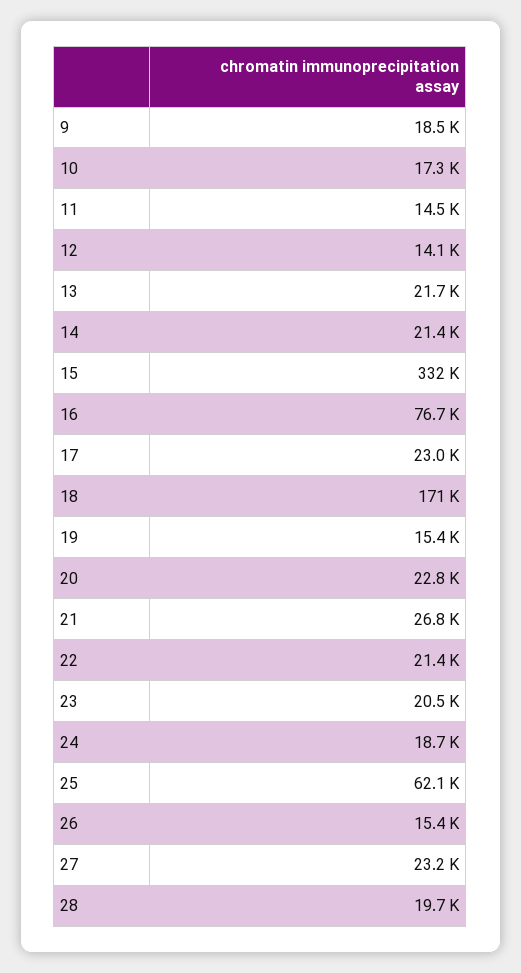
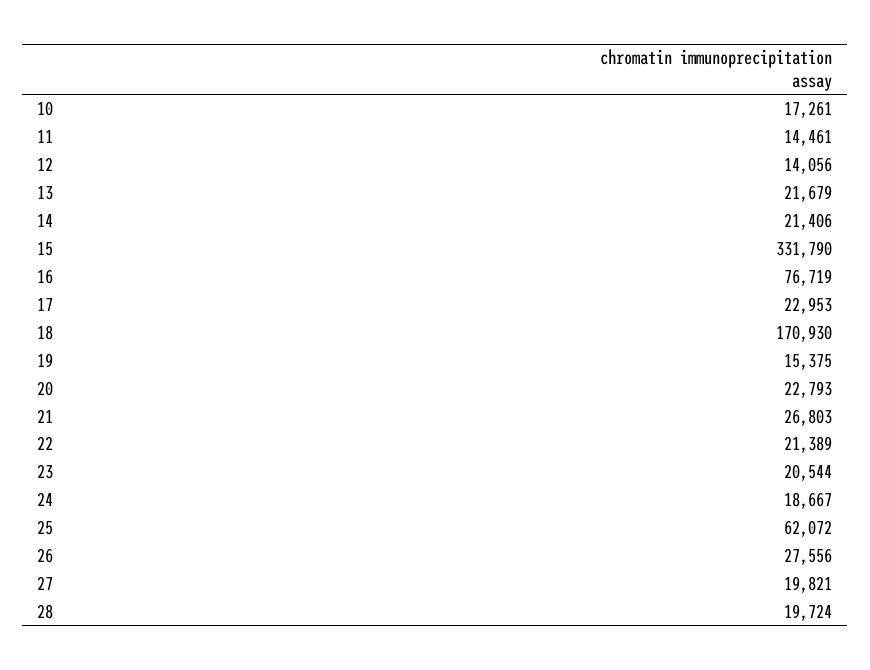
  {
-   "9": 18500,
    "10": 17261,
    "11": 14461,
    "12": 14056,
    "13": 21679,
    "14": 21406,
    "15": 331790,
    "16": 76719,
    "17": 22953,
    "18": 170930,
    "19": 15375,
    "20": 22793,
    "21": 26803,
    "22": 21389,
    "23": 20544,
    "24": 18667,
    "25": 62072,
-   "26": 15400,
+   "26": 27556,
-   "27": 23200,
+   "27": 19821,
    "28": 19724
  }

